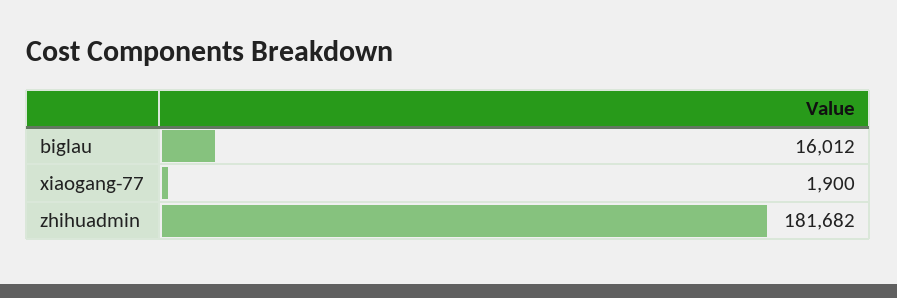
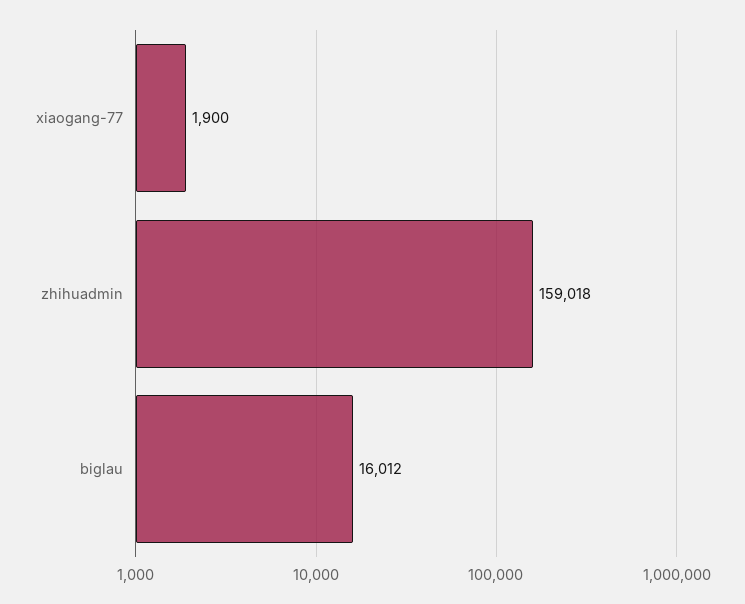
  {
    "biglau": 16012,
    "xiaogang-77": 1900,
-   "zhihuadmin": 181682
+   "zhihuadmin": 159018
  }

